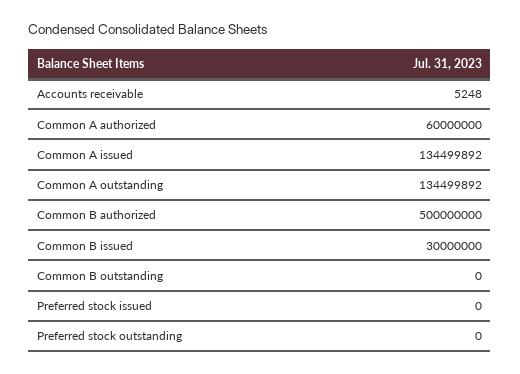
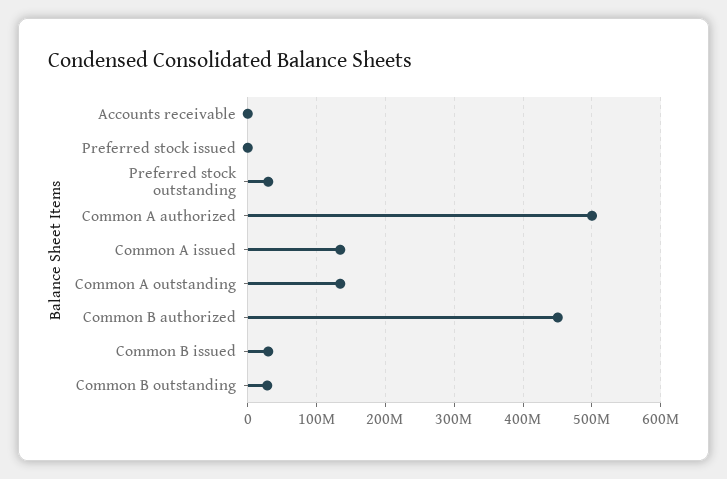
  {
    "Accounts receivable": 5248,
-   "Common A authorized": 60000000,
+   "Common A authorized": 500000000,
    "Common A issued": 134499892,
    "Common A outstanding": 134499892,
-   "Common B authorized": 500000000,
+   "Common B authorized": 450000000,
    "Common B issued": 30000000,
-   "Common B outstanding": 0,
+   "Common B outstanding": 30000000,
    "Preferred stock issued": 0,
-   "Preferred stock outstanding": 0
+   "Preferred stock outstanding": 30000000
  }

